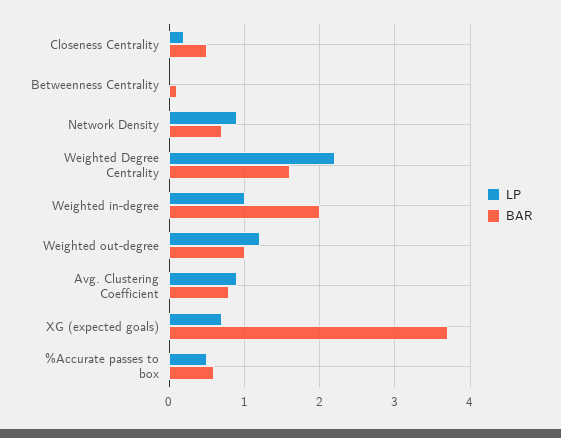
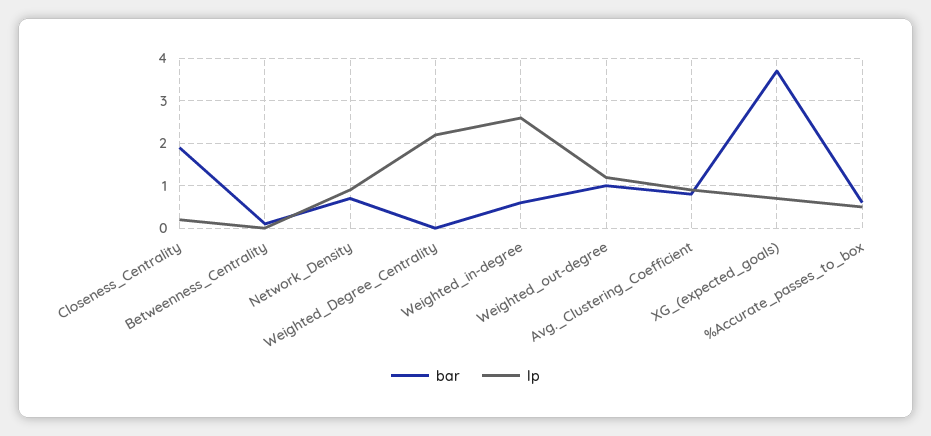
  {
    "LP": {
      "Closeness Centrality": 0.2,
      "Betweenness Centrality": 0,
      "Network Density": 0.9,
      "Weighted Degree Centrality": 2.2,
-     "Weighted in-degree": 1,
+     "Weighted in-degree": 2.5,
      "Weighted out-degree": 1.2,
      "Avg. Clustering Coefficient": 0.9,
      "XG (expected goals)": 0.7,
      "%Accurate passes to box": 0.5
    },
    "BAR": {
-     "Closeness Centrality": 0.5,
+     "Closeness Centrality": 2,
      "Betweenness Centrality": 0.1,
      "Network Density": 0.7,
-     "Weighted Degree Centrality": 1.6,
+     "Weighted Degree Centrality": 0,
-     "Weighted in-degree": 2,
+     "Weighted in-degree": 0.5,
      "Weighted out-degree": 1,
      "Avg. Clustering Coefficient": 0.8,
      "XG (expected goals)": 3.7,
      "%Accurate passes to box": 0.6
    }
  }

